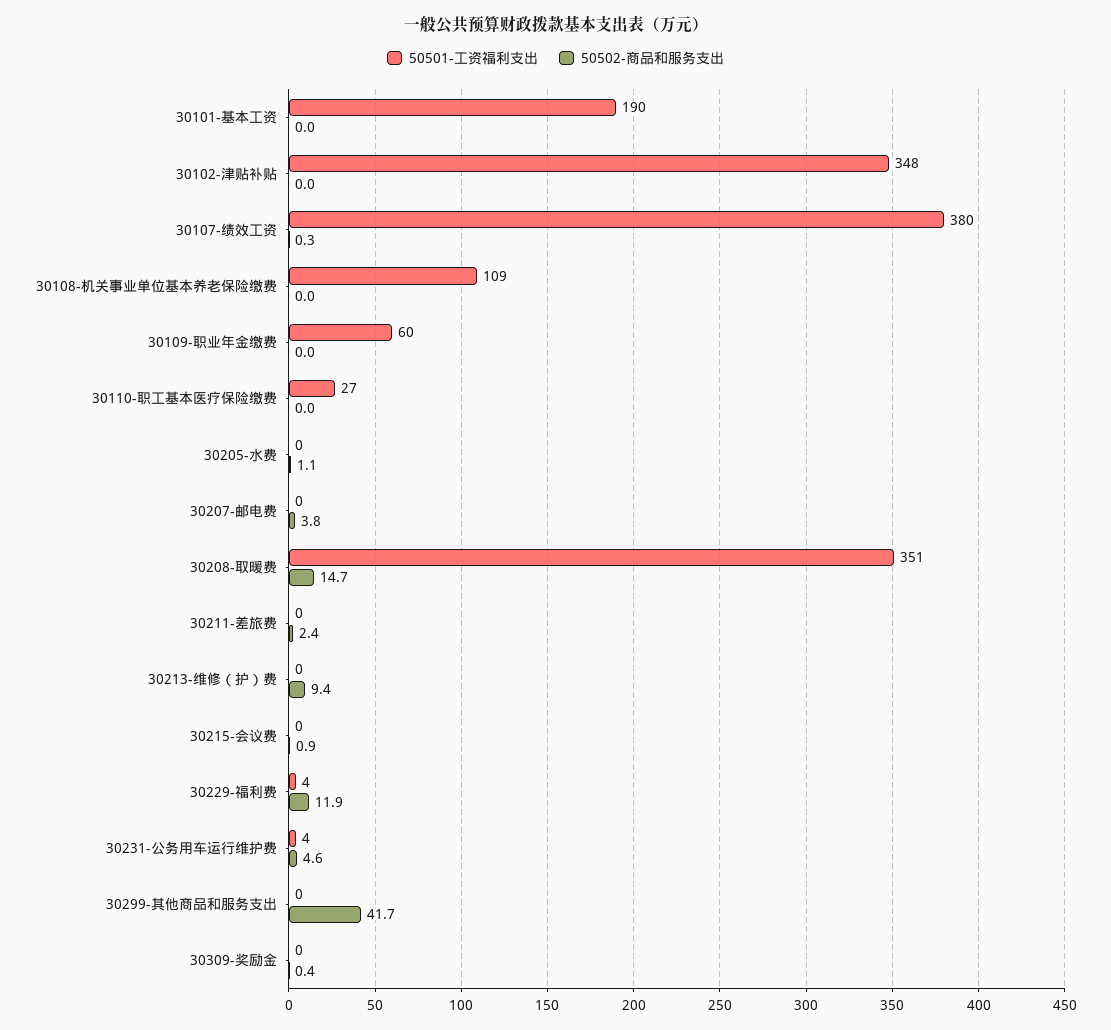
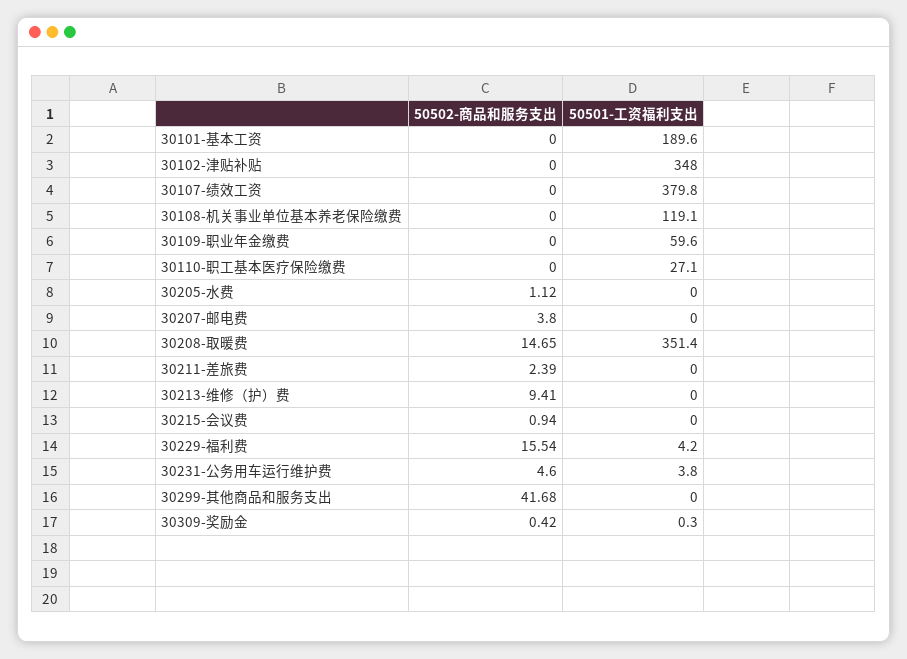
  {
    "50501-工资福利支出": {
      "30101-基本工资": 189.6,
      "30102-津贴补贴": 348,
      "30107-绩效工资": 379.8,
-     "30108-机关事业单位基本养老保险缴费": 109,
+     "30108-机关事业单位基本养老保险缴费": 119.1,
      "30109-职业年金缴费": 59.6,
      "30110-职工基本医疗保险缴费": 27.1,
      "30205-水费": 0,
      "30207-邮电费": 0,
      "30208-取暖费": 351.4,
      "30211-差旅费": 0,
      "30213-维修（护）费": 0,
      "30215-会议费": 0,
      "30229-福利费": 4.2,
      "30231-公务用车运行维护费": 3.8,
      "30299-其他商品和服务支出": 0,
      "30309-奖励金": 0.3
    },
    "50502-商品和服务支出": {
      "30101-基本工资": 0,
      "30102-津贴补贴": 0,
-     "30107-绩效工资": 0.3,
+     "30107-绩效工资": 0,
      "30108-机关事业单位基本养老保险缴费": 0,
      "30109-职业年金缴费": 0,
      "30110-职工基本医疗保险缴费": 0,
      "30205-水费": 1.12,
      "30207-邮电费": 3.8,
      "30208-取暖费": 14.65,
      "30211-差旅费": 2.39,
      "30213-维修（护）费": 9.41,
      "30215-会议费": 0.94,
-     "30229-福利费": 11.9,
+     "30229-福利费": 15.54,
      "30231-公务用车运行维护费": 4.6,
      "30299-其他商品和服务支出": 41.68,
      "30309-奖励金": 0.42
    }
  }

